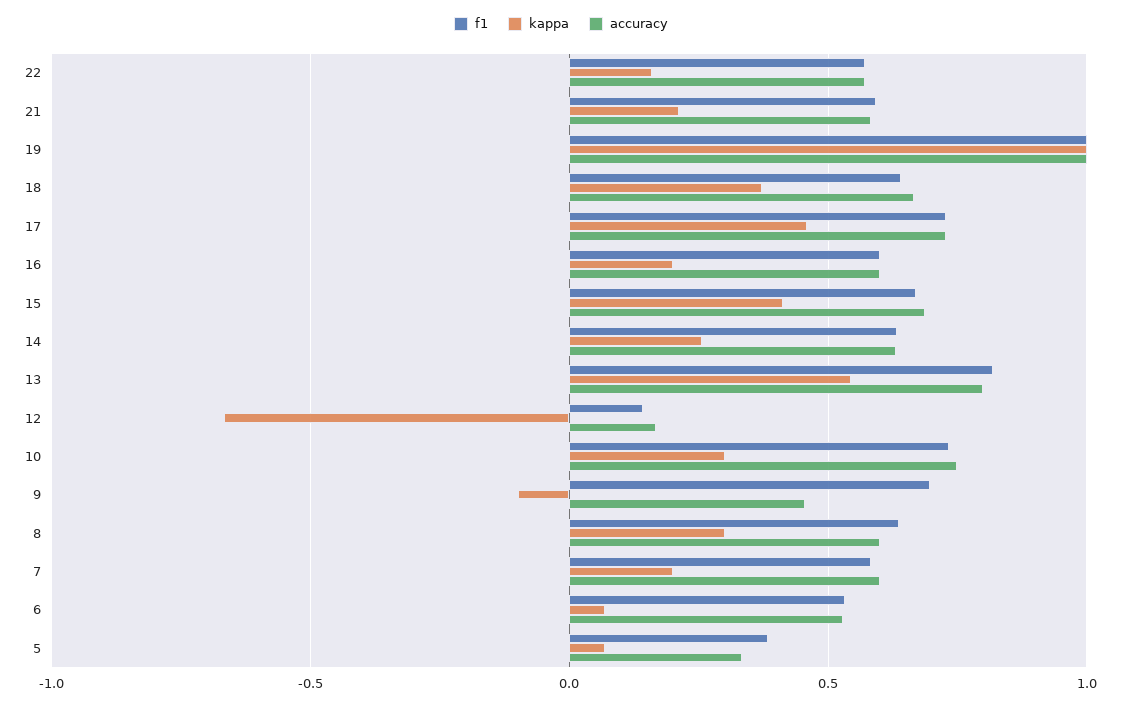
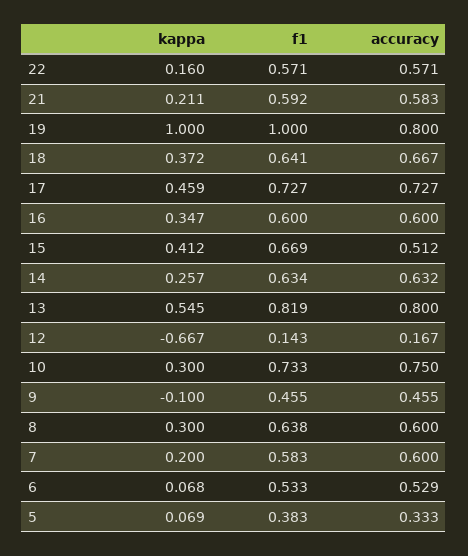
  {
    "f1": {
      "22": 0.571,
      "21": 0.592,
      "19": 1,
      "18": 0.641,
      "17": 0.727,
      "16": 0.6,
      "15": 0.669,
      "14": 0.634,
      "13": 0.819,
      "12": 0.143,
      "10": 0.733,
-     "9": 0.7,
+     "9": 0.455,
      "8": 0.638,
      "7": 0.583,
      "6": 0.533,
      "5": 0.383
    },
    "kappa": {
      "22": 0.16,
      "21": 0.211,
      "19": 1,
      "18": 0.372,
      "17": 0.459,
-     "16": 0.2,
+     "16": 0.347,
      "15": 0.412,
      "14": 0.257,
      "13": 0.545,
      "12": -0.667,
      "10": 0.3,
      "9": -0.1,
      "8": 0.3,
      "7": 0.2,
      "6": 0.068,
      "5": 0.069
    },
    "accuracy": {
      "22": 0.571,
      "21": 0.583,
-     "19": 1,
+     "19": 0.8,
      "18": 0.667,
      "17": 0.727,
      "16": 0.6,
-     "15": 0.7,
+     "15": 0.512,
      "14": 0.632,
      "13": 0.8,
      "12": 0.167,
      "10": 0.75,
      "9": 0.455,
      "8": 0.6,
      "7": 0.6,
      "6": 0.529,
      "5": 0.333
    }
  }

